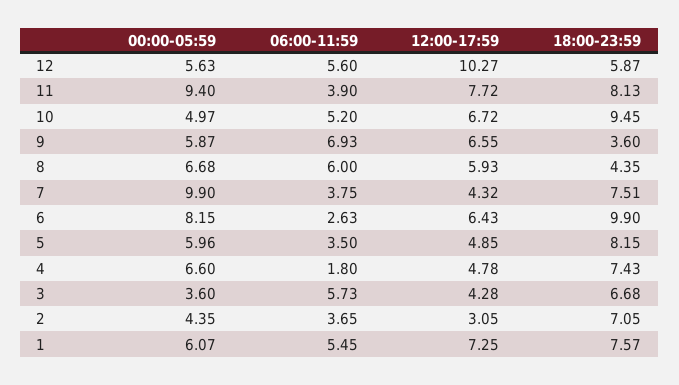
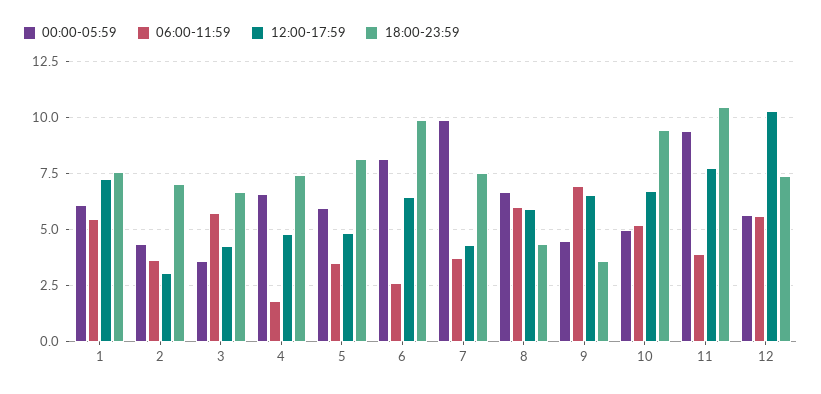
  {
    "00:00-05:59": {
      "12": 5.63,
      "11": 9.4,
      "10": 4.97,
-     "9": 5.87,
+     "9": 4.5,
      "8": 6.68,
      "7": 9.9,
      "6": 8.15,
      "5": 5.96,
      "4": 6.6,
      "3": 3.6,
      "2": 4.35,
      "1": 6.07
    },
    "06:00-11:59": {
      "12": 5.6,
      "11": 3.9,
      "10": 5.2,
      "9": 6.93,
      "8": 6,
      "7": 3.75,
      "6": 2.63,
      "5": 3.5,
      "4": 1.8,
      "3": 5.73,
      "2": 3.65,
      "1": 5.45
    },
    "12:00-17:59": {
      "12": 10.27,
      "11": 7.72,
      "10": 6.72,
      "9": 6.55,
      "8": 5.93,
      "7": 4.32,
      "6": 6.43,
      "5": 4.85,
      "4": 4.78,
      "3": 4.28,
      "2": 3.05,
      "1": 7.25
    },
    "18:00-23:59": {
-     "12": 5.87,
+     "12": 7.5,
-     "11": 8.13,
+     "11": 10.5,
      "10": 9.45,
      "9": 3.6,
      "8": 4.35,
      "7": 7.51,
      "6": 9.9,
      "5": 8.15,
      "4": 7.43,
      "3": 6.68,
      "2": 7.05,
      "1": 7.57
    }
  }

